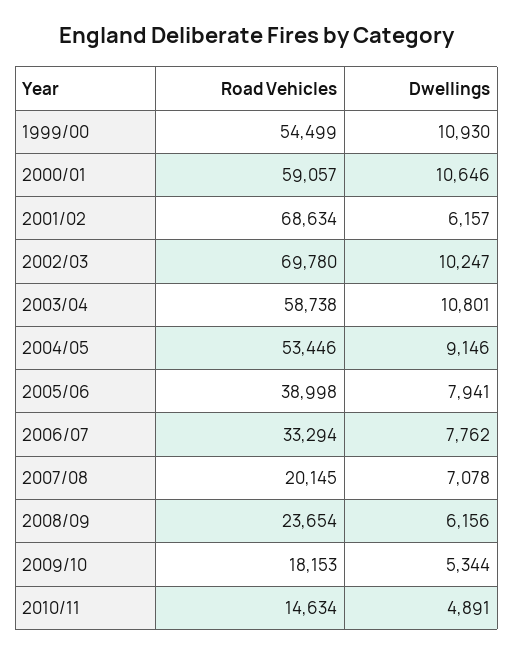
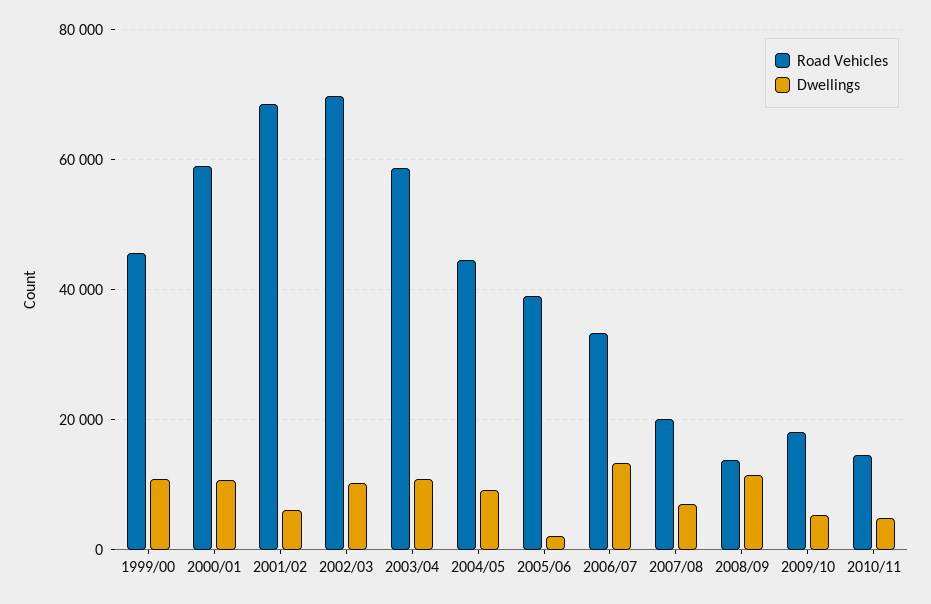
  {
    "Road Vehicles": {
-     "1999/00": 54499,
+     "1999/00": 46000,
      "2000/01": 59057,
      "2001/02": 68634,
      "2002/03": 69780,
      "2003/04": 58738,
-     "2004/05": 53446,
+     "2004/05": 44000,
      "2005/06": 38998,
      "2006/07": 33294,
      "2007/08": 20145,
-     "2008/09": 23654,
+     "2008/09": 14000,
      "2009/10": 18153,
      "2010/11": 14634
    },
    "Dwellings": {
      "1999/00": 10930,
      "2000/01": 10646,
      "2001/02": 6157,
      "2002/03": 10247,
      "2003/04": 10801,
      "2004/05": 9146,
-     "2005/06": 7941,
+     "2005/06": 2000,
-     "2006/07": 7762,
+     "2006/07": 14000,
      "2007/08": 7078,
-     "2008/09": 6156,
+     "2008/09": 12000,
      "2009/10": 5344,
      "2010/11": 4891
    }
  }

